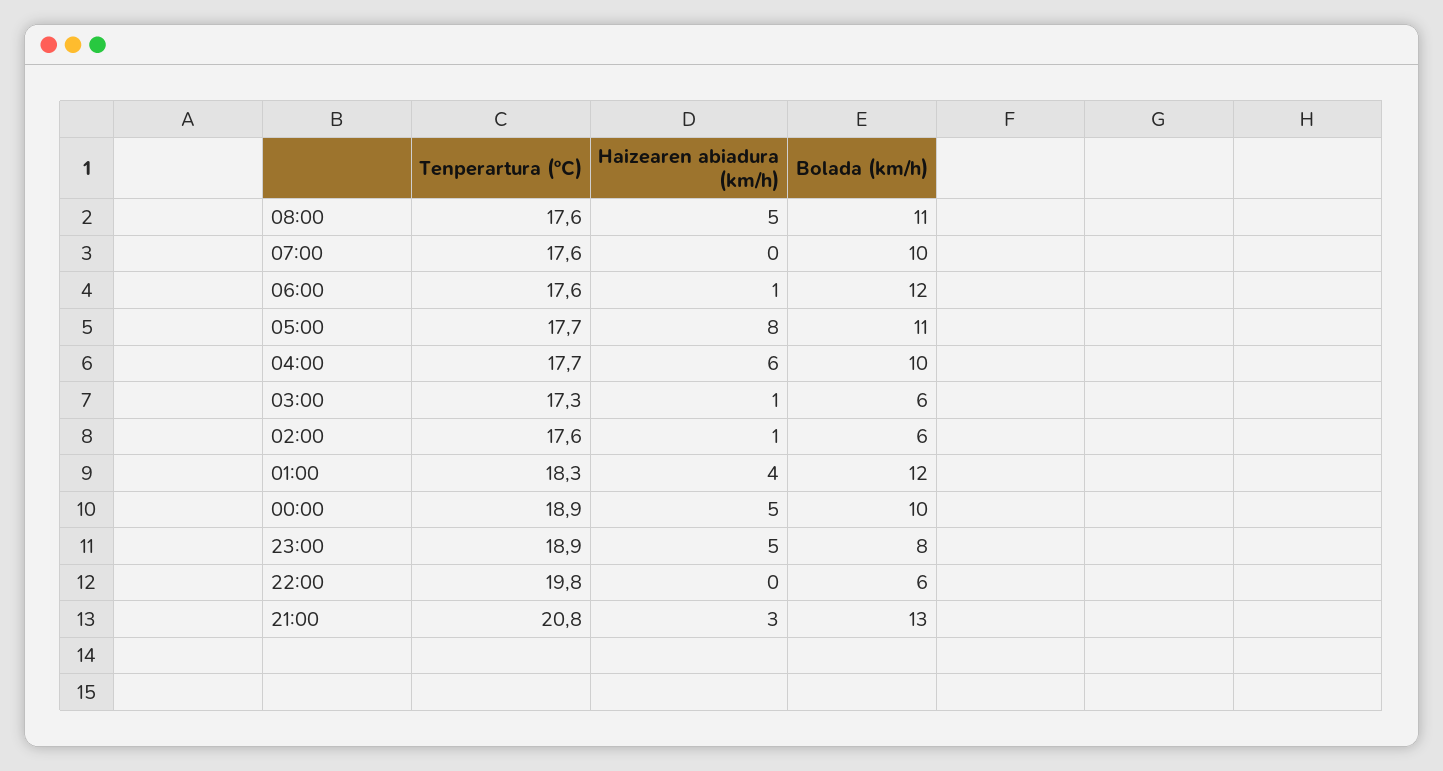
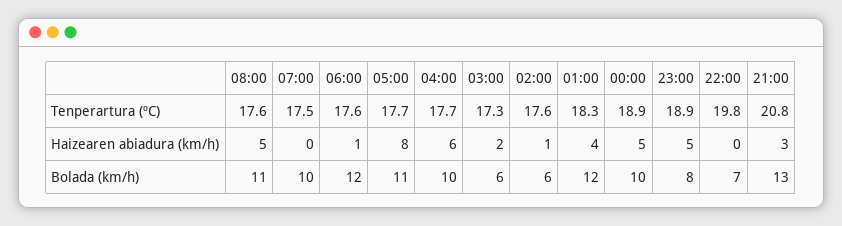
  {
    "Tenperartura (ºC)": {
      "08:00": 17.6,
-     "07:00": 17.6,
+     "07:00": 17.5,
      "06:00": 17.6,
      "05:00": 17.7,
      "04:00": 17.7,
      "03:00": 17.3,
      "02:00": 17.6,
      "01:00": 18.3,
      "00:00": 18.9,
      "23:00": 18.9,
      "22:00": 19.8,
      "21:00": 20.8
    },
    "Haizearen abiadura (km/h)": {
      "08:00": 5,
      "07:00": 0,
      "06:00": 1,
      "05:00": 8,
      "04:00": 6,
-     "03:00": 1,
+     "03:00": 2,
      "02:00": 1,
      "01:00": 4,
      "00:00": 5,
      "23:00": 5,
      "22:00": 0,
      "21:00": 3
    },
    "Bolada (km/h)": {
      "08:00": 11,
      "07:00": 10,
      "06:00": 12,
      "05:00": 11,
      "04:00": 10,
      "03:00": 6,
      "02:00": 6,
      "01:00": 12,
      "00:00": 10,
      "23:00": 8,
-     "22:00": 6,
+     "22:00": 7,
      "21:00": 13
    }
  }

